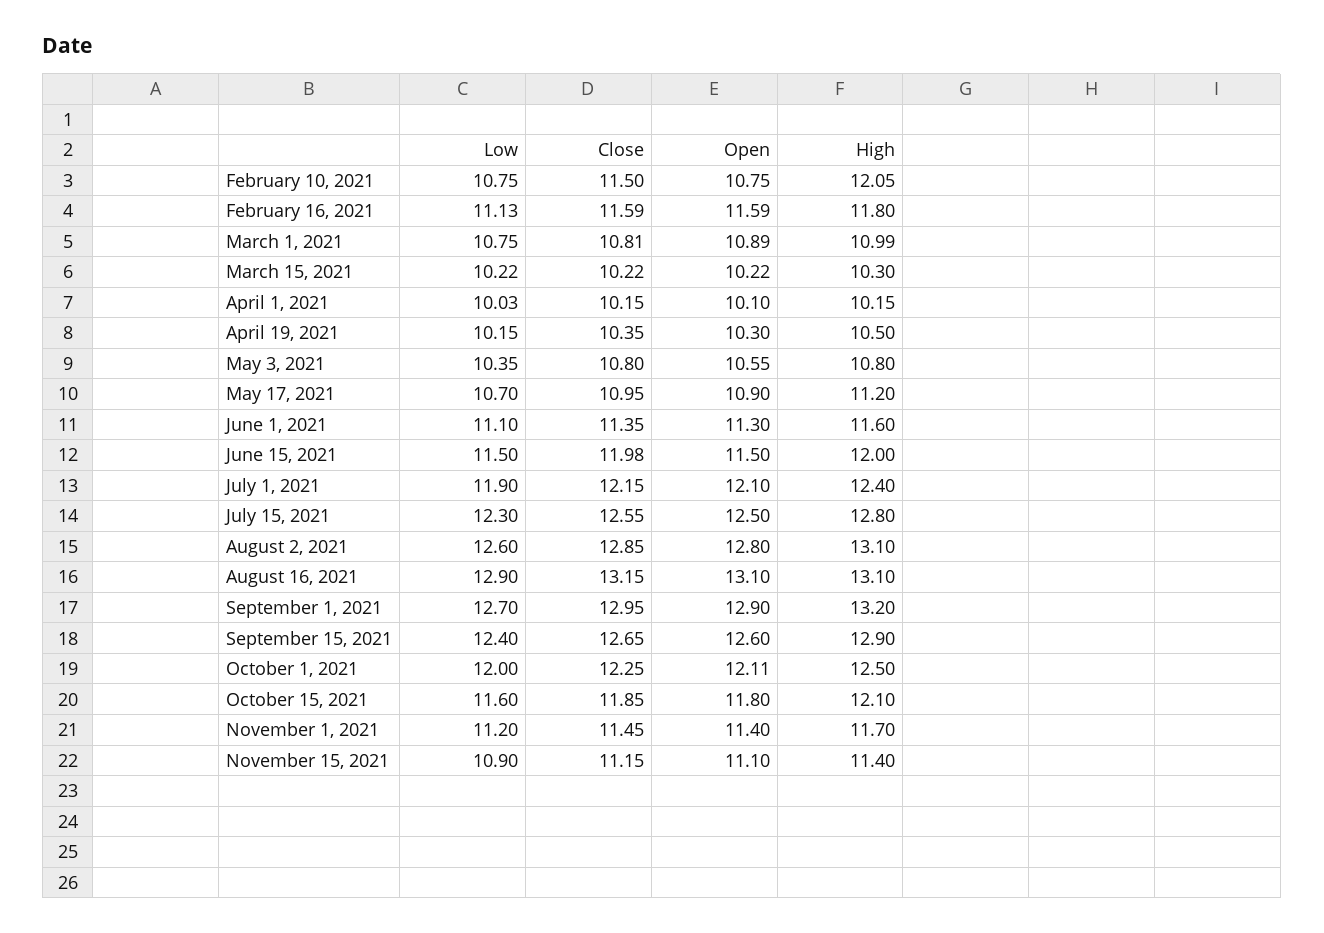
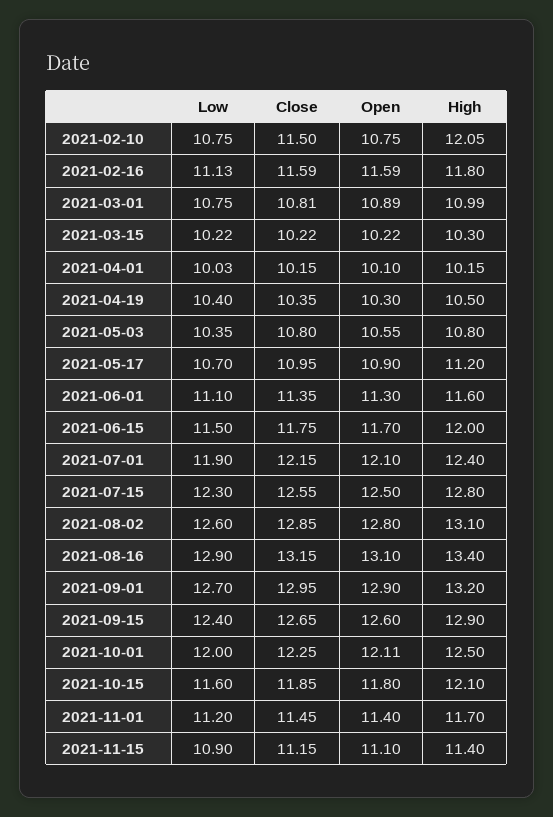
  {
    "Low": {
      "February 10, 2021": 10.75,
      "February 16, 2021": 11.13,
      "March 1, 2021": 10.75,
      "March 15, 2021": 10.22,
      "April 1, 2021": 10.03,
-     "April 19, 2021": 10.15,
+     "April 19, 2021": 10.4,
      "May 3, 2021": 10.35,
      "May 17, 2021": 10.7,
      "June 1, 2021": 11.1,
      "June 15, 2021": 11.5,
      "July 1, 2021": 11.9,
      "July 15, 2021": 12.3,
      "August 2, 2021": 12.6,
      "August 16, 2021": 12.9,
      "September 1, 2021": 12.7,
      "September 15, 2021": 12.4,
      "October 1, 2021": 12,
      "October 15, 2021": 11.6,
      "November 1, 2021": 11.2,
      "November 15, 2021": 10.9
    },
    "Close": {
      "February 10, 2021": 11.5,
      "February 16, 2021": 11.59,
      "March 1, 2021": 10.81,
      "March 15, 2021": 10.22,
      "April 1, 2021": 10.15,
      "April 19, 2021": 10.35,
      "May 3, 2021": 10.8,
      "May 17, 2021": 10.95,
      "June 1, 2021": 11.35,
-     "June 15, 2021": 11.98,
+     "June 15, 2021": 11.75,
      "July 1, 2021": 12.15,
      "July 15, 2021": 12.55,
      "August 2, 2021": 12.85,
      "August 16, 2021": 13.15,
      "September 1, 2021": 12.95,
      "September 15, 2021": 12.65,
      "October 1, 2021": 12.25,
      "October 15, 2021": 11.85,
      "November 1, 2021": 11.45,
      "November 15, 2021": 11.15
    },
    "Open": {
      "February 10, 2021": 10.75,
      "February 16, 2021": 11.59,
      "March 1, 2021": 10.89,
      "March 15, 2021": 10.22,
      "April 1, 2021": 10.1,
      "April 19, 2021": 10.3,
      "May 3, 2021": 10.55,
      "May 17, 2021": 10.9,
      "June 1, 2021": 11.3,
-     "June 15, 2021": 11.5,
+     "June 15, 2021": 11.7,
      "July 1, 2021": 12.1,
      "July 15, 2021": 12.5,
      "August 2, 2021": 12.8,
      "August 16, 2021": 13.1,
      "September 1, 2021": 12.9,
      "September 15, 2021": 12.6,
      "October 1, 2021": 12.11,
      "October 15, 2021": 11.8,
      "November 1, 2021": 11.4,
      "November 15, 2021": 11.1
    },
    "High": {
      "February 10, 2021": 12.05,
      "February 16, 2021": 11.8,
      "March 1, 2021": 10.99,
      "March 15, 2021": 10.3,
      "April 1, 2021": 10.15,
      "April 19, 2021": 10.5,
      "May 3, 2021": 10.8,
      "May 17, 2021": 11.2,
      "June 1, 2021": 11.6,
      "June 15, 2021": 12,
      "July 1, 2021": 12.4,
      "July 15, 2021": 12.8,
      "August 2, 2021": 13.1,
-     "August 16, 2021": 13.1,
+     "August 16, 2021": 13.4,
      "September 1, 2021": 13.2,
      "September 15, 2021": 12.9,
      "October 1, 2021": 12.5,
      "October 15, 2021": 12.1,
      "November 1, 2021": 11.7,
      "November 15, 2021": 11.4
    }
  }

